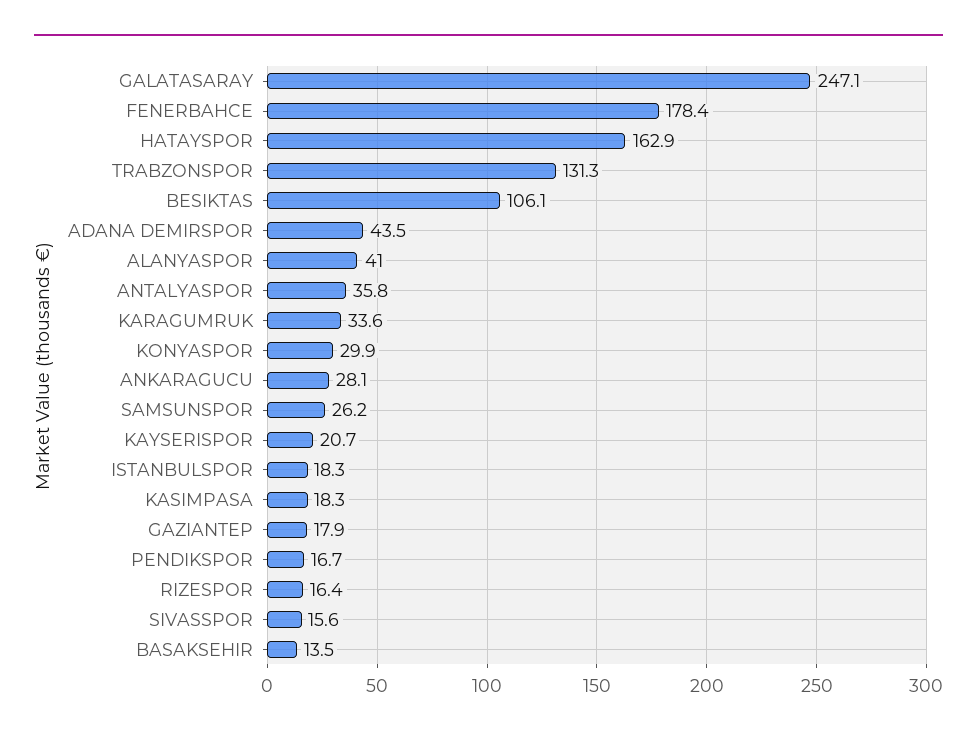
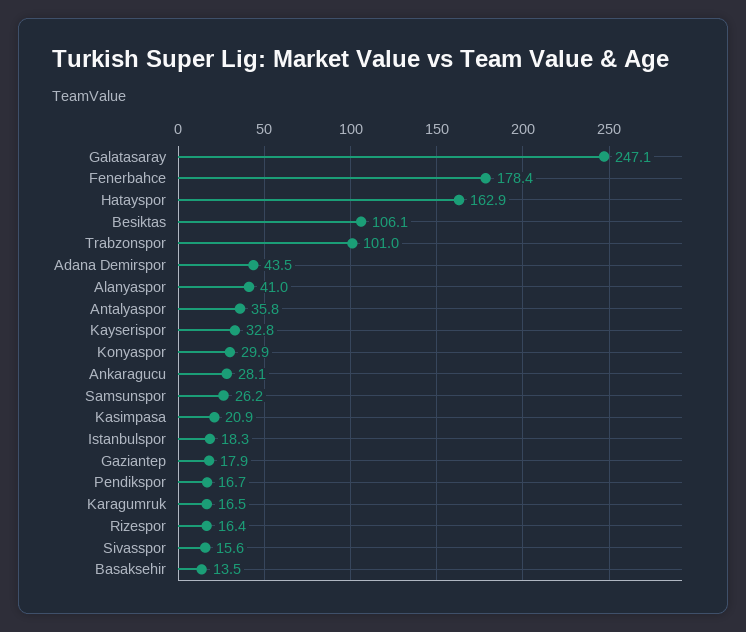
  {
    "GALATASARAY": 247.1,
    "FENERBAHCE": 178.4,
    "HATAYSPOR": 162.9,
-   "TRABZONSPOR": 131.3,
+   "TRABZONSPOR": 101,
    "BESIKTAS": 106.1,
    "ADANA DEMIRSPOR": 43.5,
    "ALANYASPOR": 41,
    "ANTALYASPOR": 35.8,
-   "KARAGUMRUK": 33.6,
+   "KARAGUMRUK": 16.5,
    "KONYASPOR": 29.9,
    "ANKARAGUCU": 28.1,
    "SAMSUNSPOR": 26.2,
-   "KAYSERISPOR": 20.7,
+   "KAYSERISPOR": 32.8,
    "ISTANBULSPOR": 18.3,
-   "KASIMPASA": 18.3,
+   "KASIMPASA": 20.9,
    "GAZIANTEP": 17.9,
    "PENDIKSPOR": 16.7,
    "RIZESPOR": 16.4,
    "SIVASSPOR": 15.6,
    "BASAKSEHIR": 13.5
  }

